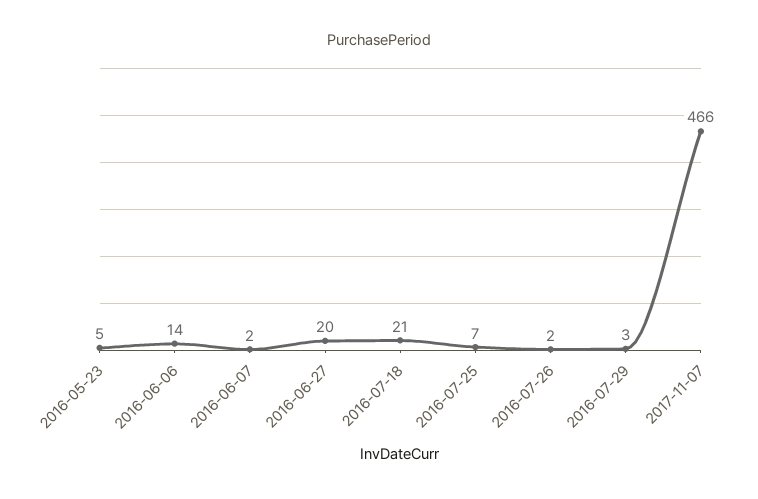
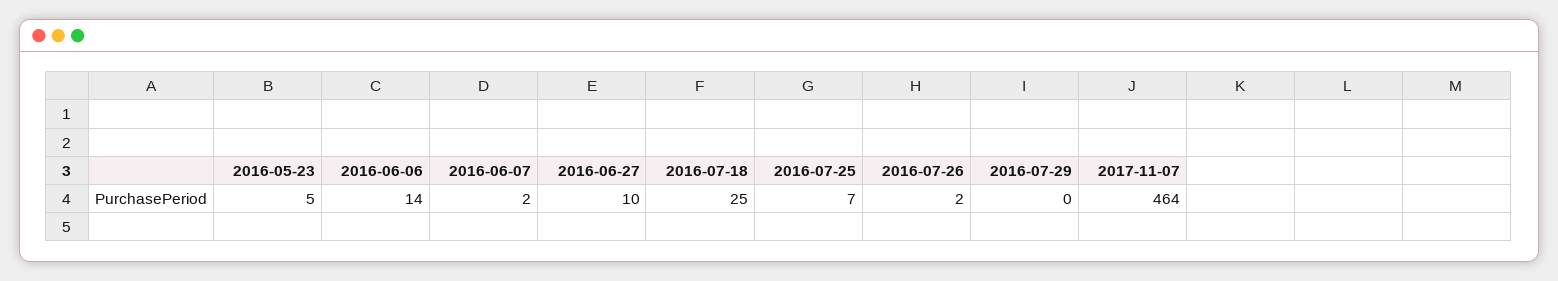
  {
    "2016-05-23": 5,
    "2016-06-06": 14,
    "2016-06-07": 2,
-   "2016-06-27": 20,
+   "2016-06-27": 10,
-   "2016-07-18": 21,
+   "2016-07-18": 25,
    "2016-07-25": 7,
    "2016-07-26": 2,
-   "2016-07-29": 3,
+   "2016-07-29": 0,
-   "2017-11-07": 466
+   "2017-11-07": 464
  }

